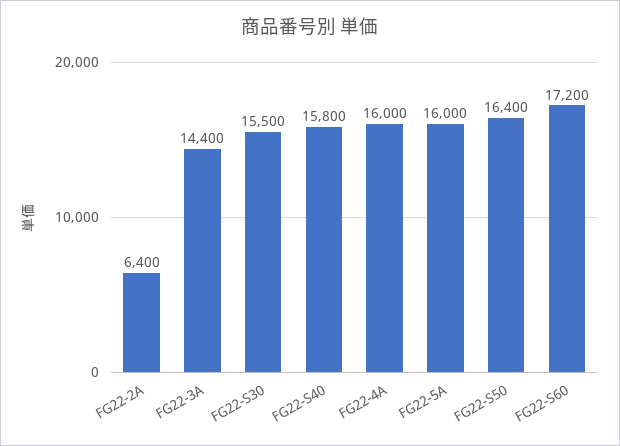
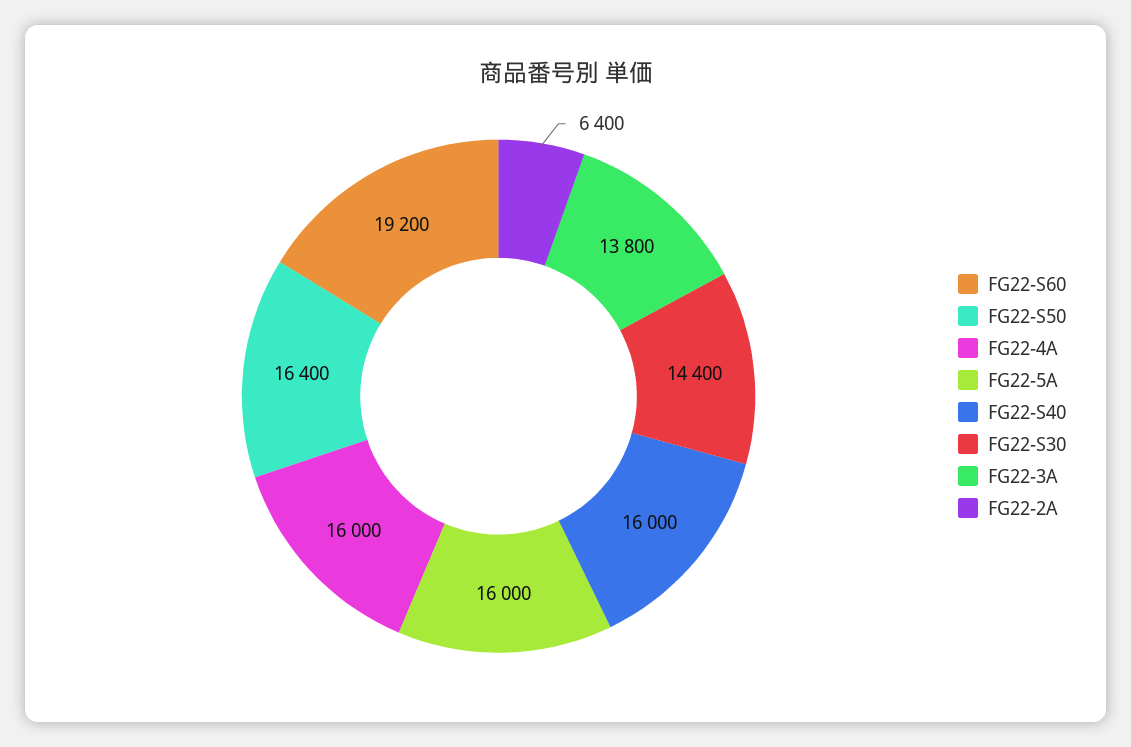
  {
    "FG22-2A": 6400,
-   "FG22-3A": 14400,
+   "FG22-3A": 13800,
-   "FG22-S30": 15500,
+   "FG22-S30": 14400,
-   "FG22-S40": 15800,
+   "FG22-S40": 16000,
    "FG22-4A": 16000,
    "FG22-5A": 16000,
    "FG22-S50": 16400,
-   "FG22-S60": 17200
+   "FG22-S60": 19200
  }

